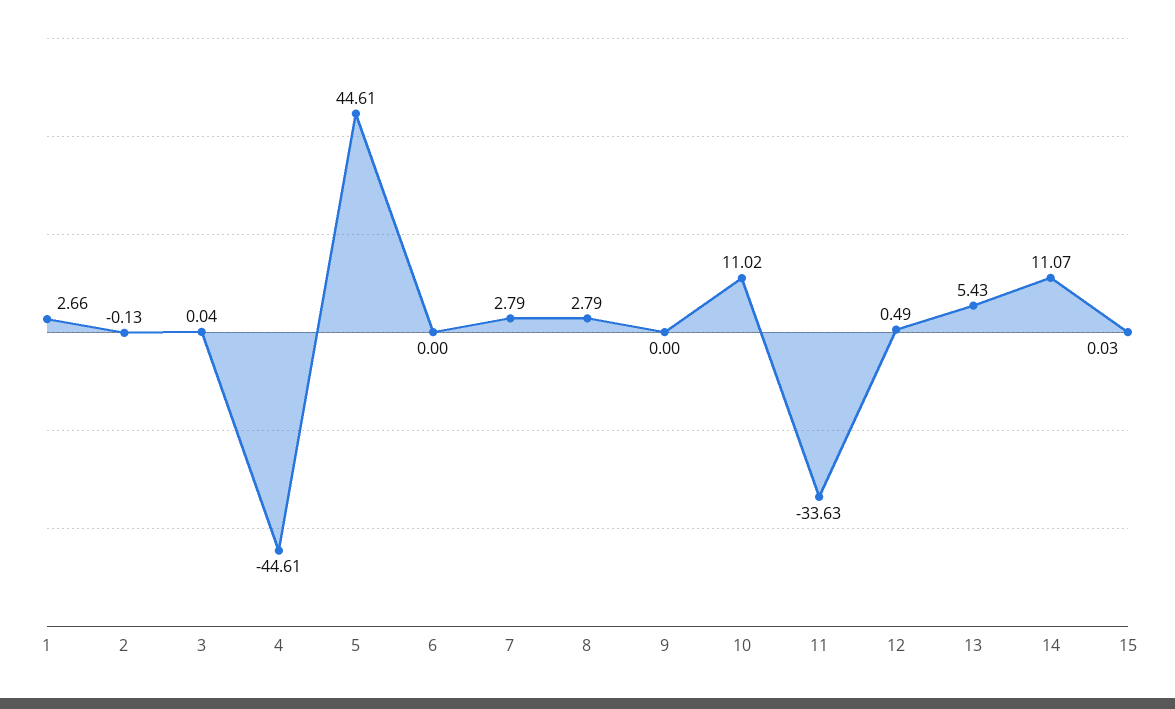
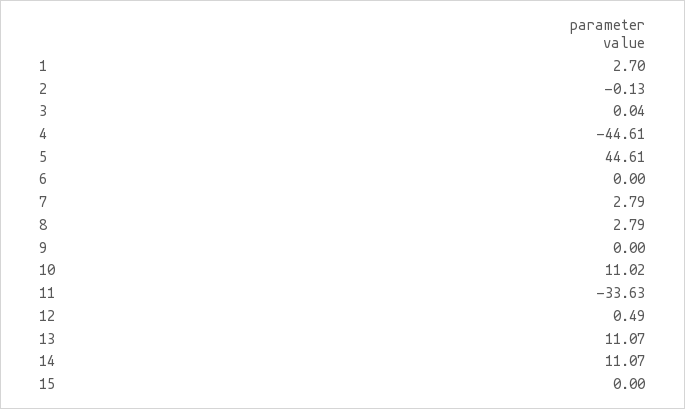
  {
-   "1": 2.66,
+   "1": 2.7,
    "2": -0.13,
    "3": 0.04,
    "4": -44.61,
    "5": 44.61,
    "6": 0,
    "7": 2.79,
    "8": 2.79,
    "9": 0,
    "10": 11.02,
    "11": -33.63,
    "12": 0.49,
-   "13": 5.43,
+   "13": 11.07,
    "14": 11.07,
-   "15": 0.03
+   "15": 0
  }

